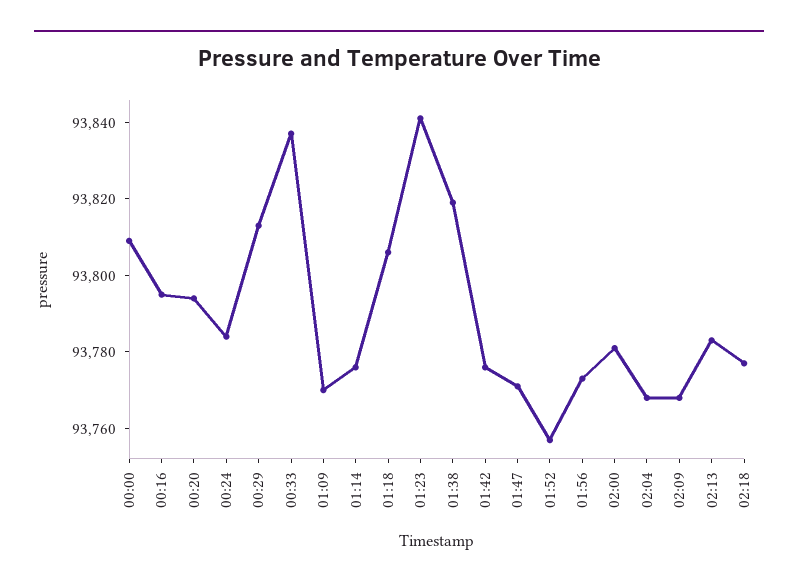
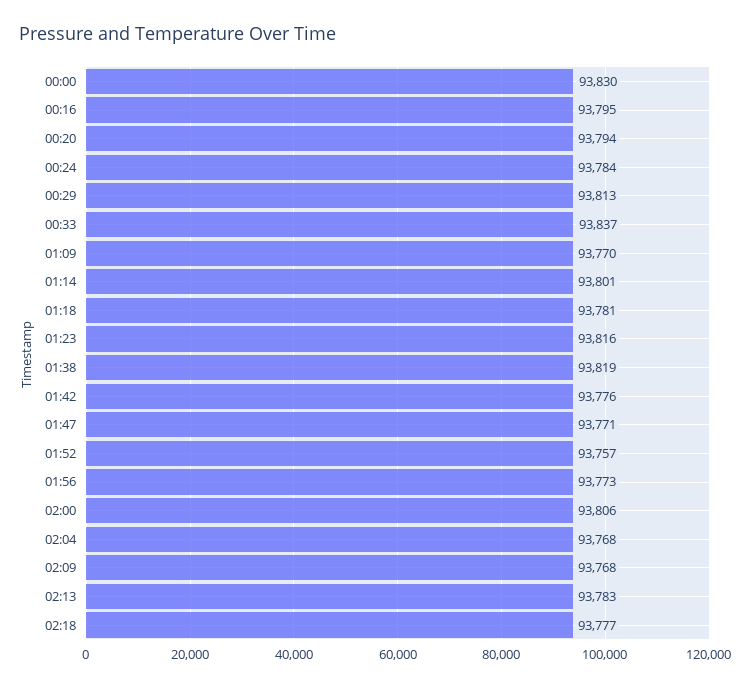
  {
-   "00:00": 93810,
+   "00:00": 93830,
    "00:16": 93795,
    "00:20": 93794,
    "00:24": 93784,
    "00:29": 93813,
    "00:33": 93837,
    "01:09": 93770,
-   "01:14": 93775,
+   "01:14": 93801,
-   "01:18": 93805,
+   "01:18": 93781,
-   "01:23": 93840,
+   "01:23": 93816,
    "01:38": 93819,
    "01:42": 93776,
    "01:47": 93771,
    "01:52": 93757,
    "01:56": 93773,
-   "02:00": 93780,
+   "02:00": 93806,
    "02:04": 93768,
    "02:09": 93768,
    "02:13": 93783,
    "02:18": 93777
  }

